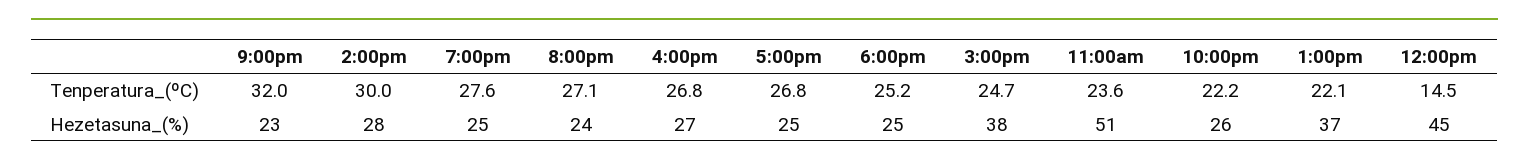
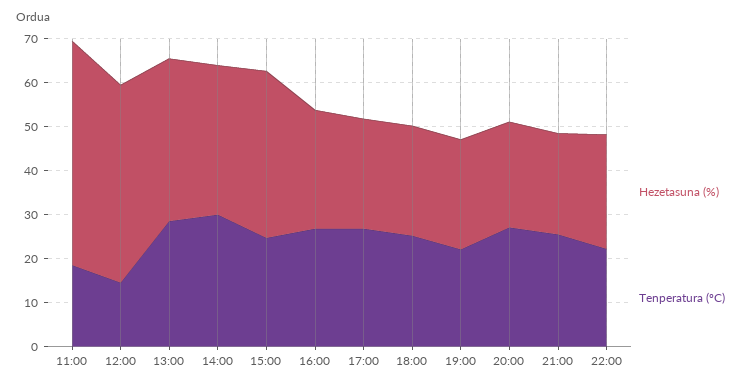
  {
    "Tenperatura_(ºC)": {
-     "9:00pm": 32,
+     "9:00pm": 26,
      "2:00pm": 30,
-     "7:00pm": 27.6,
+     "7:00pm": 22,
      "8:00pm": 27.1,
      "4:00pm": 26.8,
      "5:00pm": 26.8,
      "6:00pm": 25.2,
      "3:00pm": 24.7,
-     "11:00am": 23.6,
+     "11:00am": 18,
      "10:00pm": 22.2,
-     "1:00pm": 22.1,
+     "1:00pm": 28,
      "12:00pm": 14.5
    },
    "Hezetasuna_(%)": {
      "9:00pm": 23,
-     "2:00pm": 28,
+     "2:00pm": 34,
      "7:00pm": 25,
      "8:00pm": 24,
      "4:00pm": 27,
      "5:00pm": 25,
      "6:00pm": 25,
      "3:00pm": 38,
      "11:00am": 51,
      "10:00pm": 26,
      "1:00pm": 37,
      "12:00pm": 45
    }
  }

